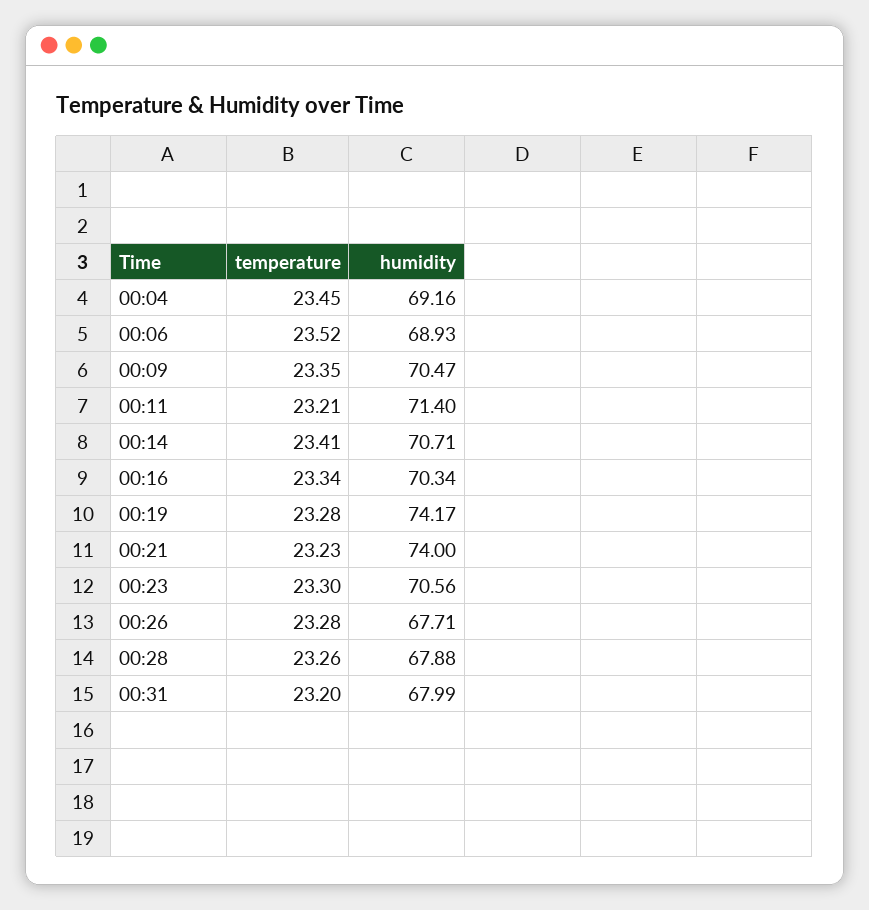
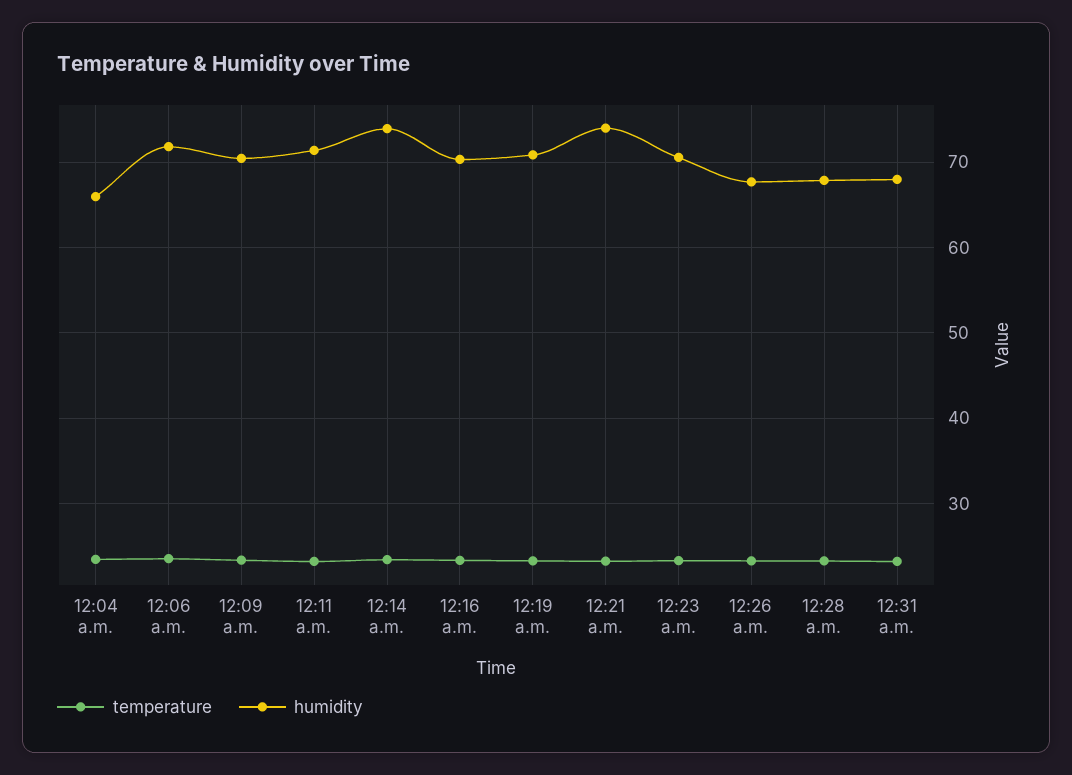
  {
    "temperature": {
      "00:04": 23.45,
      "00:06": 23.52,
      "00:09": 23.35,
      "00:11": 23.21,
      "00:14": 23.41,
      "00:16": 23.34,
      "00:19": 23.28,
      "00:21": 23.23,
      "00:23": 23.3,
      "00:26": 23.28,
      "00:28": 23.26,
      "00:31": 23.2
    },
    "humidity": {
-     "00:04": 69.16,
+     "00:04": 66,
-     "00:06": 68.93,
+     "00:06": 72,
      "00:09": 70.47,
      "00:11": 71.4,
-     "00:14": 70.71,
+     "00:14": 74,
      "00:16": 70.34,
-     "00:19": 74.17,
+     "00:19": 71,
      "00:21": 74,
      "00:23": 70.56,
      "00:26": 67.71,
      "00:28": 67.88,
      "00:31": 67.99
    }
  }

